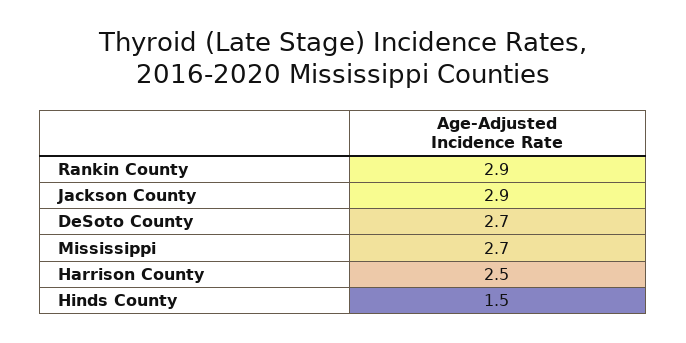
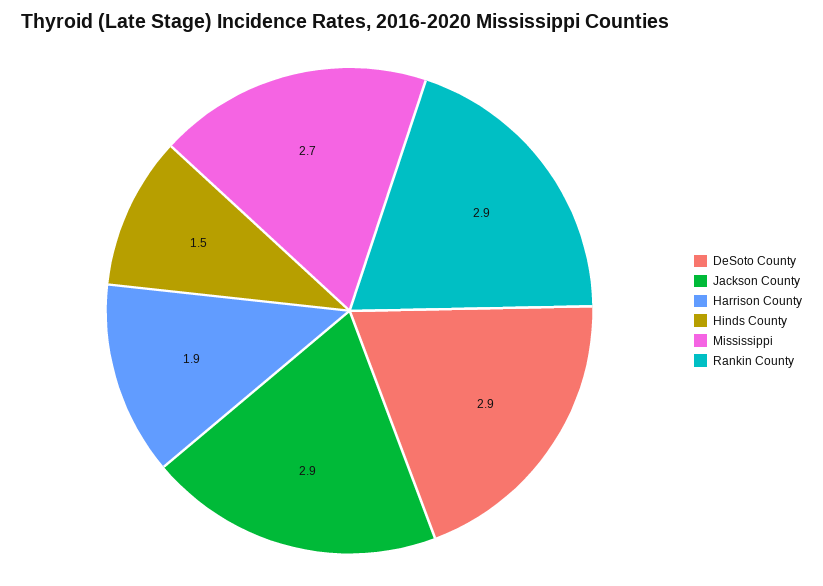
  {
    "Rankin County": 2.9,
    "Jackson County": 2.9,
-   "DeSoto County": 2.7,
+   "DeSoto County": 2.9,
    "Mississippi": 2.7,
-   "Harrison County": 2.5,
+   "Harrison County": 1.9,
    "Hinds County": 1.5
  }

